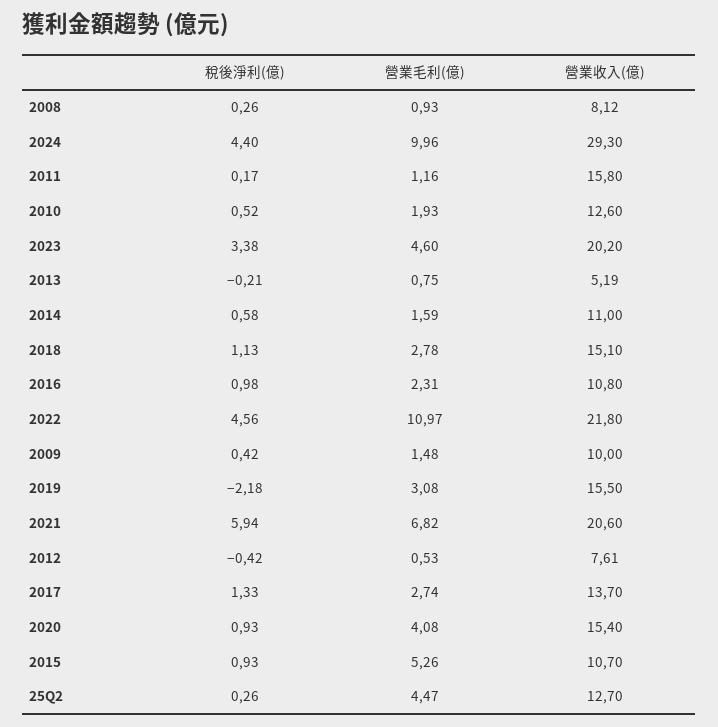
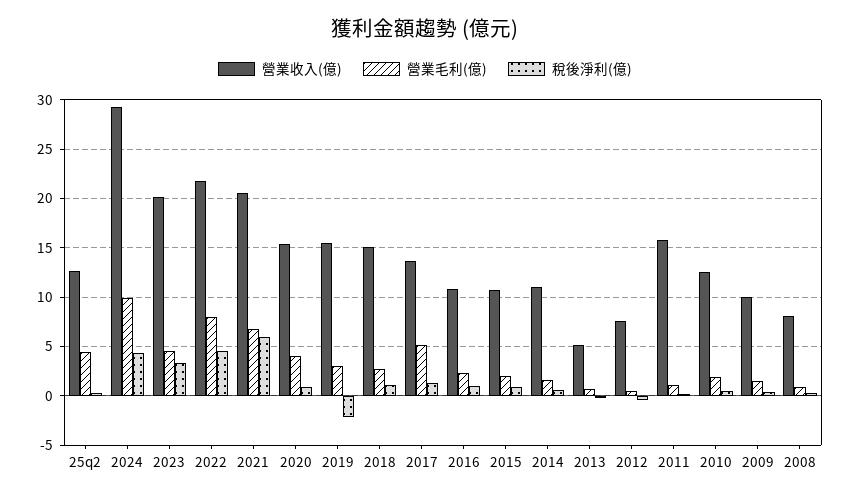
  {
    "稅後淨利(億)": {
      "2008": 0.26,
      "2024": 4.4,
      "2011": 0.17,
      "2010": 0.52,
      "2023": 3.38,
      "2013": -0.21,
      "2014": 0.58,
      "2018": 1.13,
      "2016": 0.98,
      "2022": 4.56,
      "2009": 0.42,
      "2019": -2.18,
      "2021": 5.94,
      "2012": -0.42,
      "2017": 1.33,
      "2020": 0.93,
      "2015": 0.93,
      "25Q2": 0.26
    },
    "營業毛利(億)": {
      "2008": 0.93,
      "2024": 9.96,
      "2011": 1.16,
      "2010": 1.93,
      "2023": 4.6,
      "2013": 0.75,
      "2014": 1.59,
      "2018": 2.78,
      "2016": 2.31,
-     "2022": 10.97,
+     "2022": 8,
      "2009": 1.48,
      "2019": 3.08,
      "2021": 6.82,
      "2012": 0.53,
-     "2017": 2.74,
+     "2017": 5,
      "2020": 4.08,
-     "2015": 5.26,
+     "2015": 2,
      "25Q2": 4.47
    },
    "營業收入(億)": {
      "2008": 8.12,
      "2024": 29.3,
      "2011": 15.8,
      "2010": 12.6,
      "2023": 20.2,
      "2013": 5.19,
      "2014": 11,
      "2018": 15.1,
      "2016": 10.8,
      "2022": 21.8,
      "2009": 10,
      "2019": 15.5,
      "2021": 20.6,
      "2012": 7.61,
      "2017": 13.7,
      "2020": 15.4,
      "2015": 10.7,
      "25Q2": 12.7
    }
  }

